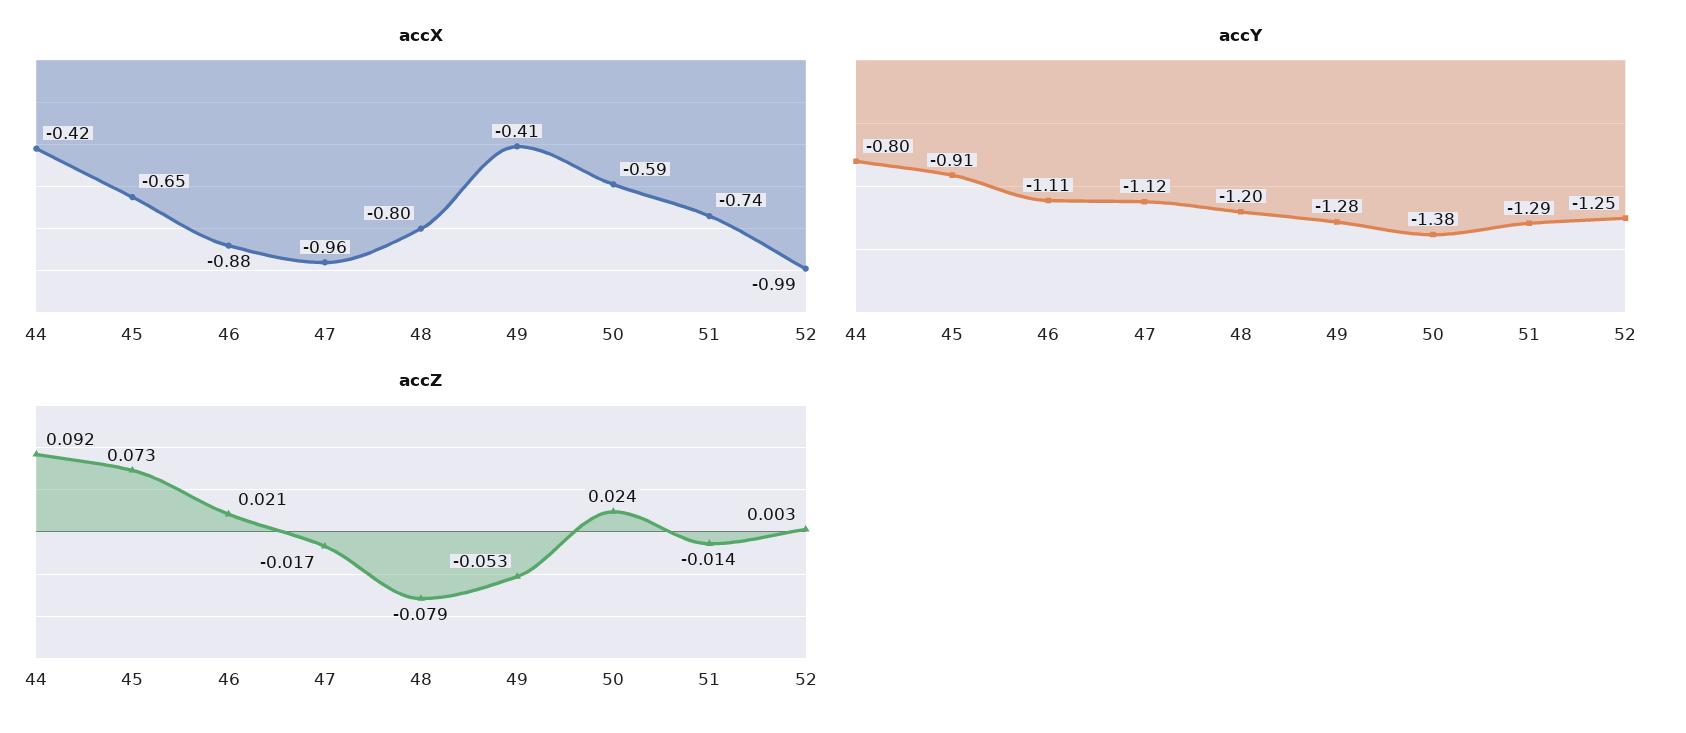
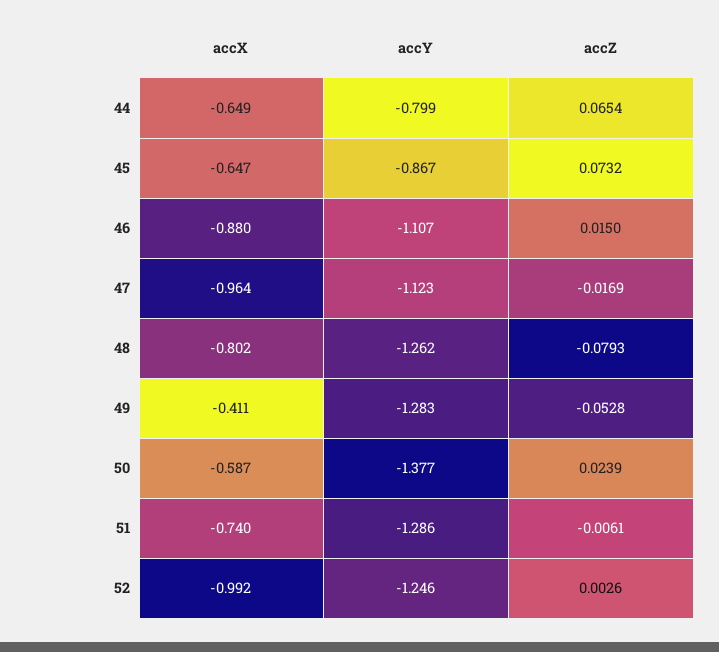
  {
    "accX": {
-     "44": -0.42,
+     "44": -0.649,
      "45": -0.647,
      "46": -0.88,
      "47": -0.964,
      "48": -0.802,
      "49": -0.411,
      "50": -0.587,
      "51": -0.74,
      "52": -0.992
    },
    "accY": {
      "44": -0.799,
-     "45": -0.91,
+     "45": -0.867,
      "46": -1.107,
      "47": -1.123,
-     "48": -1.2,
+     "48": -1.262,
      "49": -1.283,
      "50": -1.377,
      "51": -1.286,
      "52": -1.246
    },
    "accZ": {
-     "44": 0.092,
+     "44": 0.0654,
      "45": 0.0732,
-     "46": 0.021,
+     "46": 0.015,
      "47": -0.0169,
      "48": -0.0793,
      "49": -0.0528,
      "50": 0.0239,
-     "51": -0.014,
+     "51": -0.0061,
      "52": 0.0026
    }
  }

